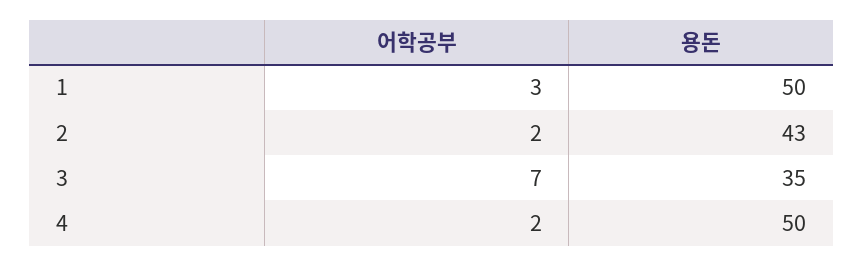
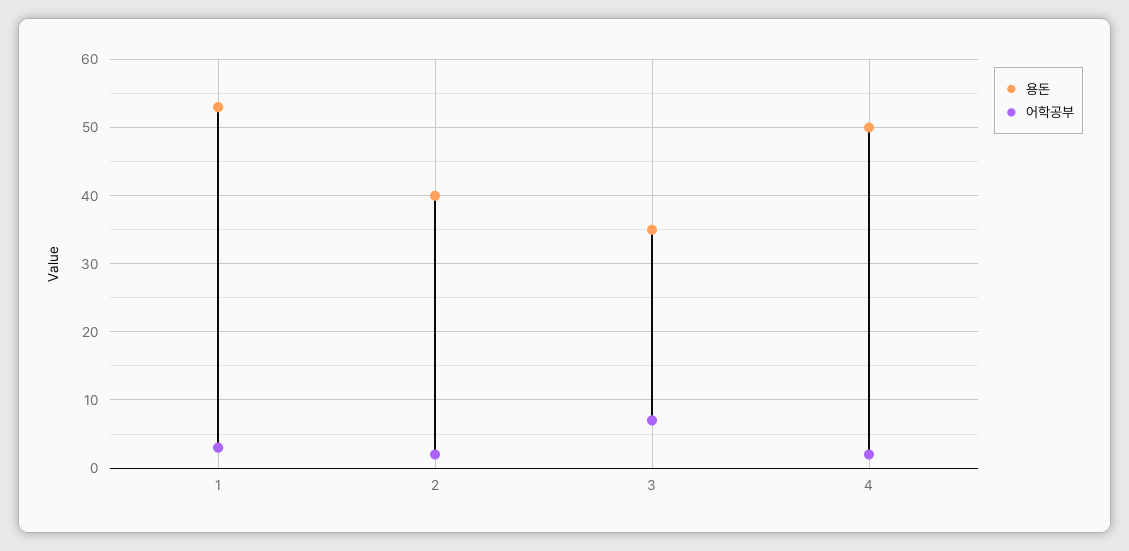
  {
    "어학공부": {
      "1": 3,
      "2": 2,
      "3": 7,
      "4": 2
    },
    "용돈": {
-     "1": 50,
+     "1": 53,
-     "2": 43,
+     "2": 40,
      "3": 35,
      "4": 50
    }
  }

